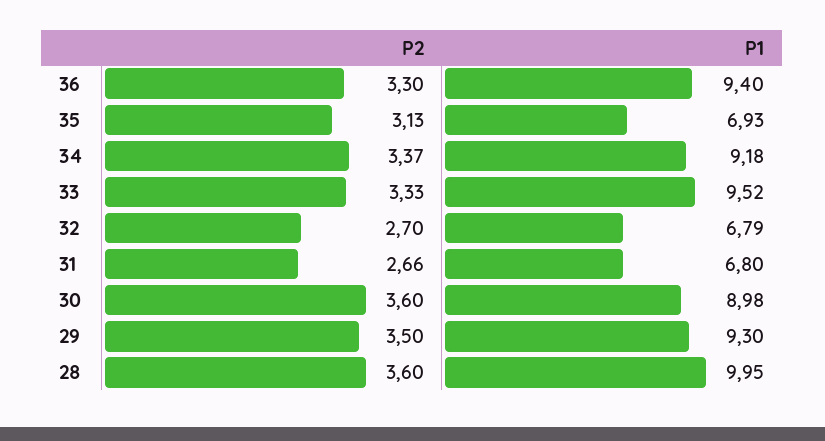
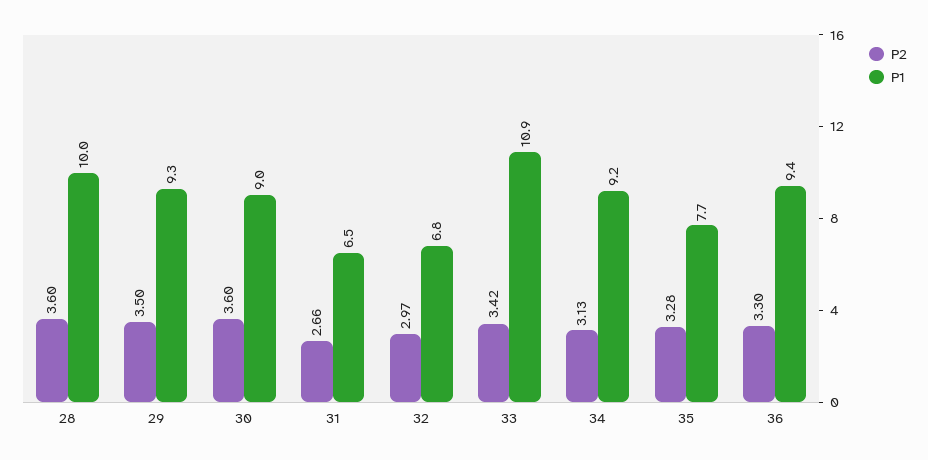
  {
    "P2": {
      "36": 3.3,
-     "35": 3.13,
+     "35": 3.28,
-     "34": 3.37,
+     "34": 3.13,
-     "33": 3.33,
+     "33": 3.42,
-     "32": 2.7,
+     "32": 2.97,
      "31": 2.66,
      "30": 3.6,
      "29": 3.5,
      "28": 3.6
    },
    "P1": {
      "36": 9.4,
-     "35": 6.93,
+     "35": 7.7,
      "34": 9.18,
-     "33": 9.52,
+     "33": 10.9,
      "32": 6.79,
-     "31": 6.8,
+     "31": 6.5,
      "30": 8.98,
      "29": 9.3,
      "28": 9.95
    }
  }

